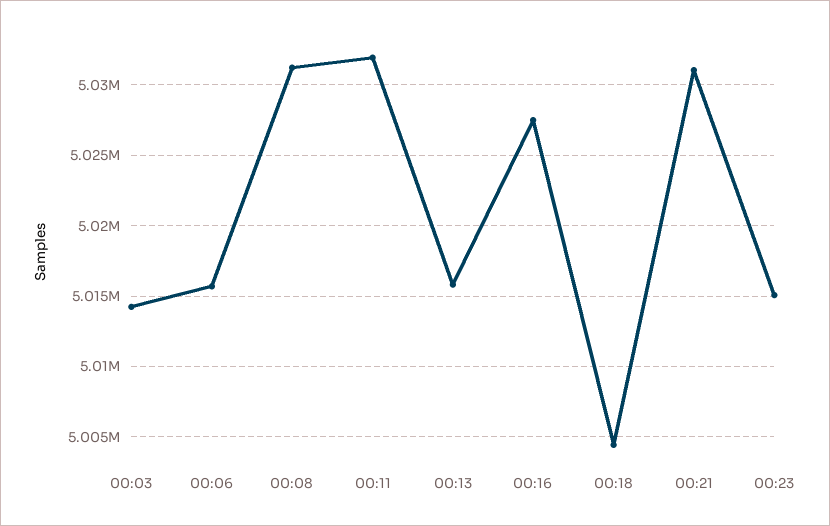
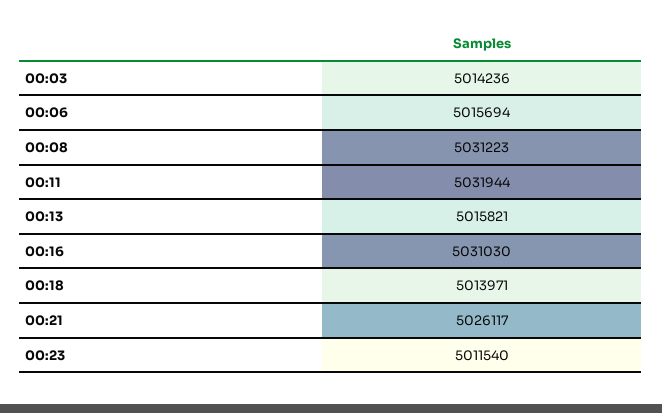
  {
    "00:03": 5014236,
    "00:06": 5015694,
    "00:08": 5031223,
    "00:11": 5031944,
    "00:13": 5015821,
-   "00:16": 5027500,
+   "00:16": 5031030,
-   "00:18": 5004500,
+   "00:18": 5013971,
-   "00:21": 5031000,
+   "00:21": 5026117,
-   "00:23": 5015000
+   "00:23": 5011540
  }

